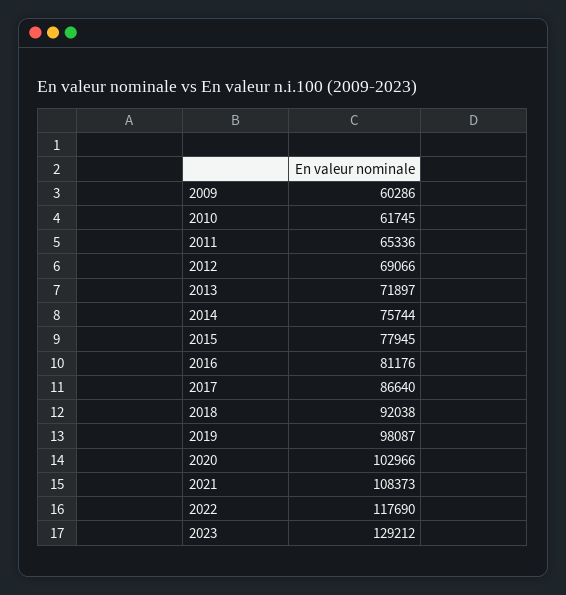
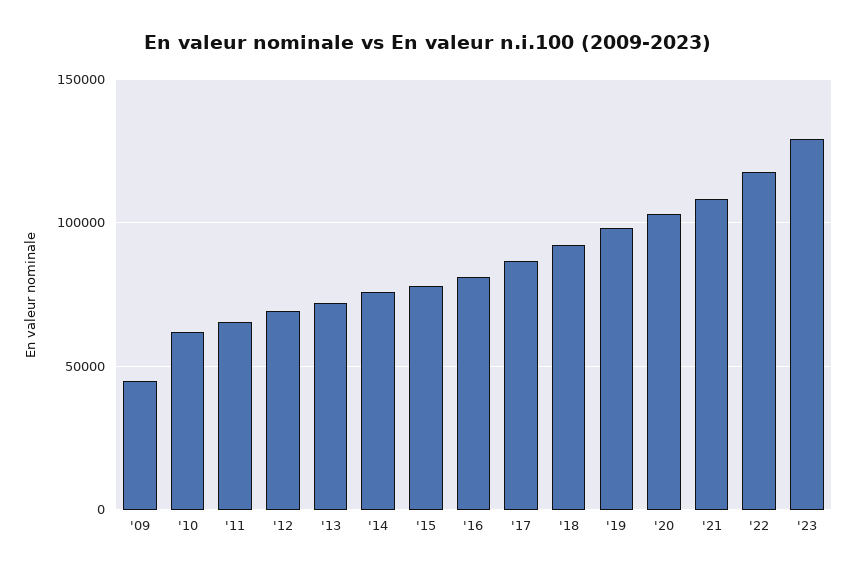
  {
-   "2009": 60286,
+   "2009": 45000,
    "2010": 61745,
    "2011": 65336,
    "2012": 69066,
    "2013": 71897,
    "2014": 75744,
    "2015": 77945,
    "2016": 81176,
    "2017": 86640,
    "2018": 92038,
    "2019": 98087,
    "2020": 102966,
    "2021": 108373,
    "2022": 117690,
    "2023": 129212
  }

